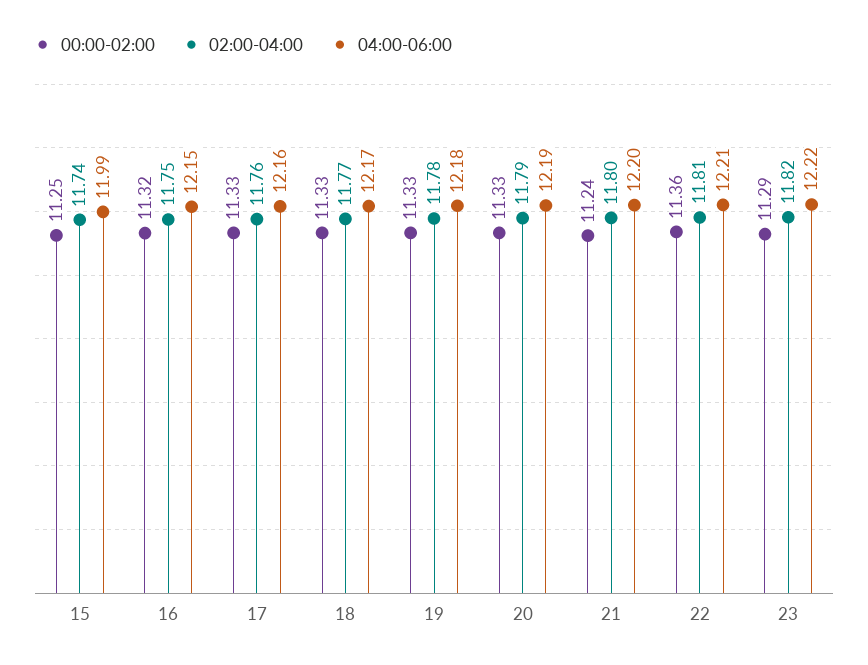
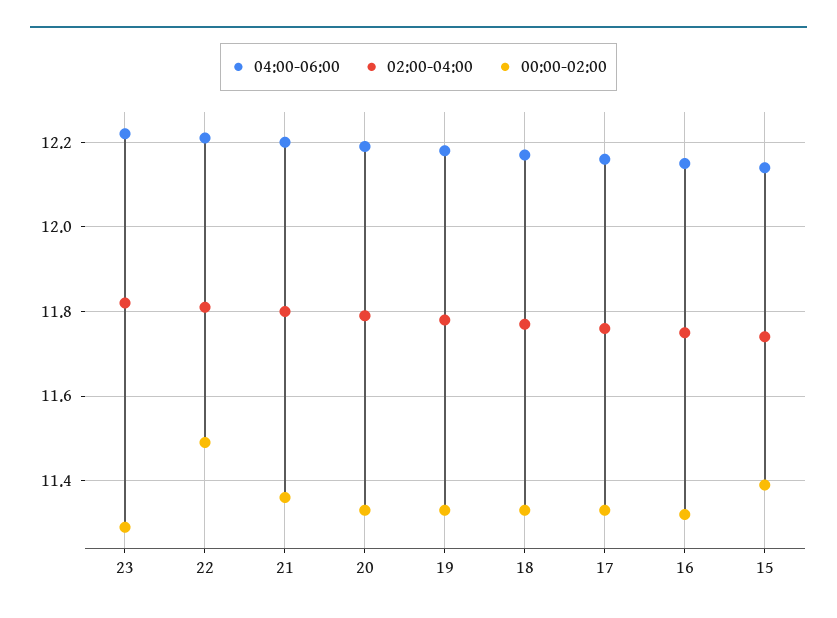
  {
    "00:00-02:00": {
-     "15": 11.25,
+     "15": 11.4,
      "16": 11.32,
      "17": 11.33,
      "18": 11.33,
      "19": 11.33,
      "20": 11.33,
-     "21": 11.24,
+     "21": 11.35,
-     "22": 11.36,
+     "22": 11.5,
      "23": 11.29
    },
    "02:00-04:00": {
      "15": 11.74,
      "16": 11.75,
      "17": 11.76,
      "18": 11.77,
      "19": 11.78,
      "20": 11.79,
      "21": 11.8,
      "22": 11.81,
      "23": 11.82
    },
    "04:00-06:00": {
-     "15": 11.99,
+     "15": 12.15,
      "16": 12.15,
      "17": 12.16,
      "18": 12.17,
      "19": 12.18,
      "20": 12.19,
      "21": 12.2,
      "22": 12.21,
      "23": 12.22
    }
  }

